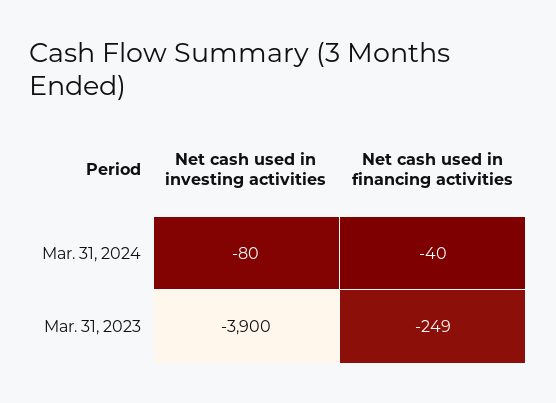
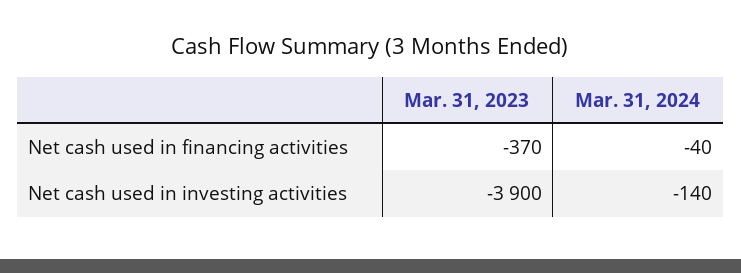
  {
    "Net cash used in investing activities": {
-     "Mar. 31, 2024": -80,
+     "Mar. 31, 2024": -140,
      "Mar. 31, 2023": -3900
    },
    "Net cash used in financing activities": {
      "Mar. 31, 2024": -40,
-     "Mar. 31, 2023": -249
+     "Mar. 31, 2023": -370
    }
  }

